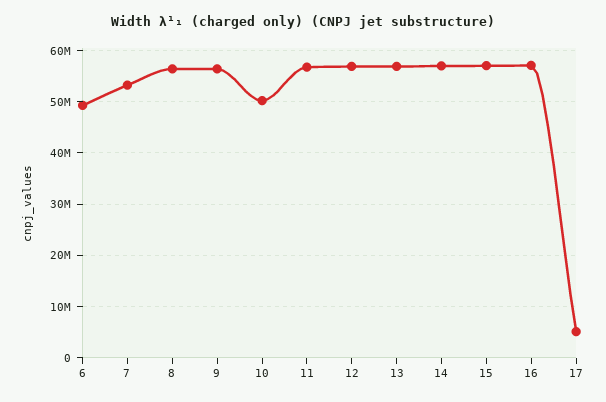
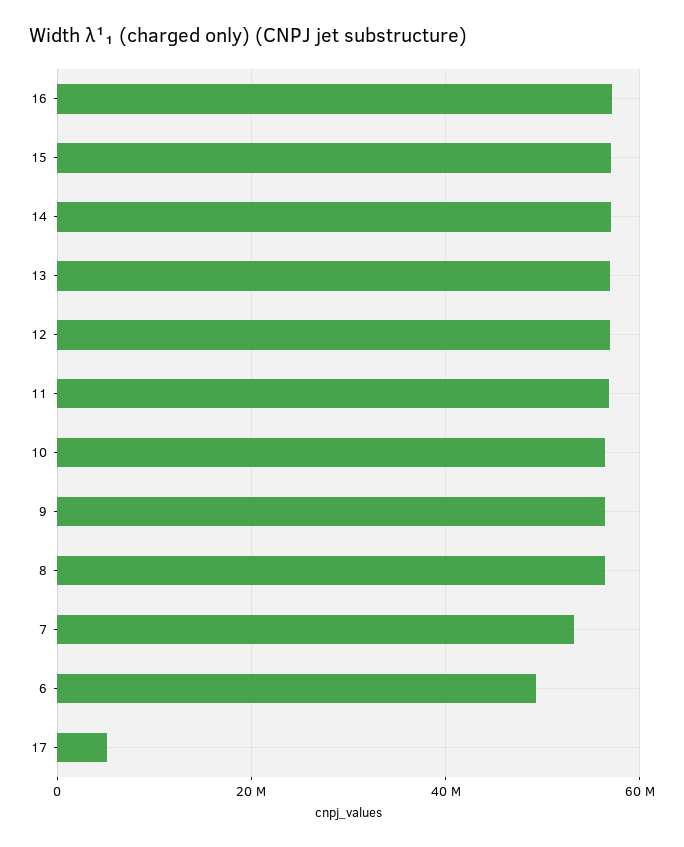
  {
    "6": 50000000,
    "7": 54000000,
    "8": 56000000,
    "9": 56000000,
-   "10": 50000000,
+   "10": 56000000,
    "11": 56000000,
    "12": 56000000,
    "13": 56000000,
    "14": 58000000,
    "15": 58000000,
    "16": 58000000,
    "17": 6000000
  }

